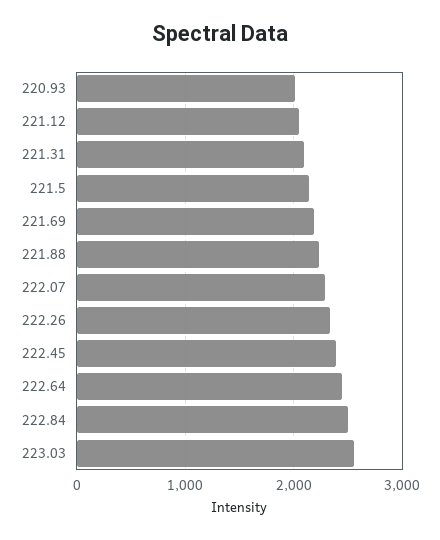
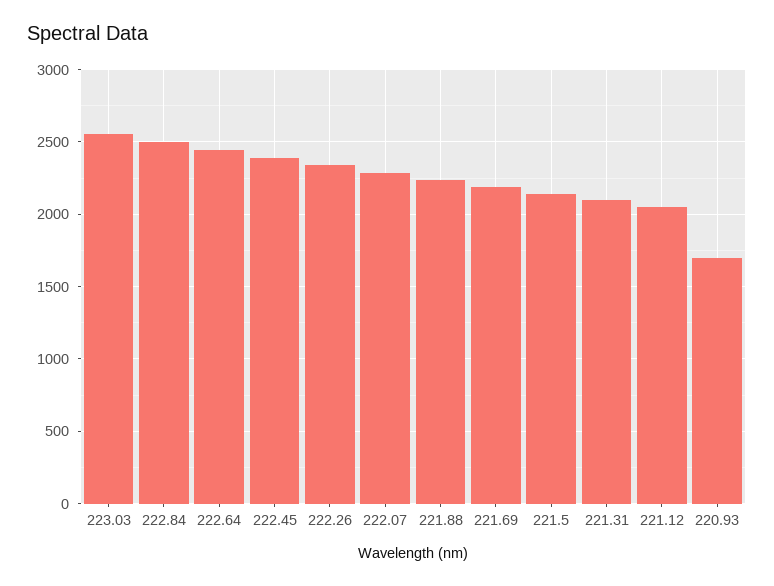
  {
-   "220.93": 2000,
+   "220.93": 1700,
    "221.12": 2050,
    "221.31": 2100,
    "221.5": 2150,
    "221.69": 2200,
    "221.88": 2250,
    "222.07": 2300,
    "222.26": 2350,
    "222.45": 2400,
    "222.64": 2450,
    "222.84": 2500,
    "223.03": 2550
  }

